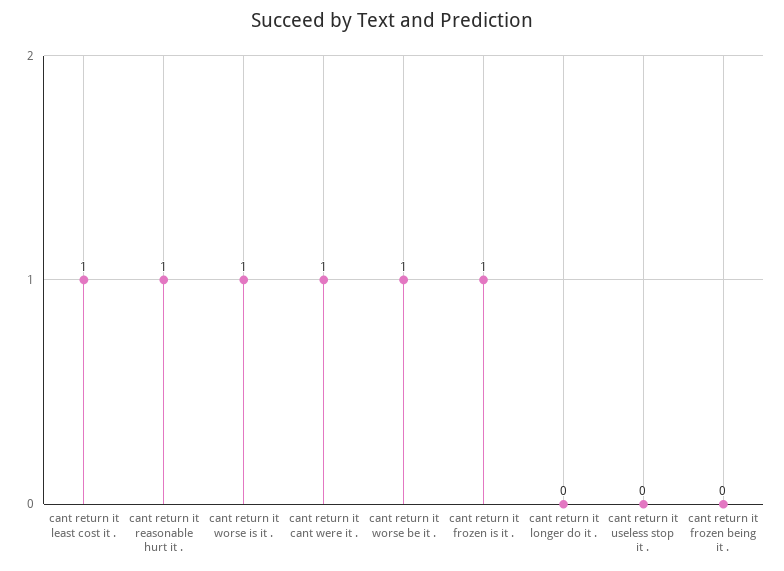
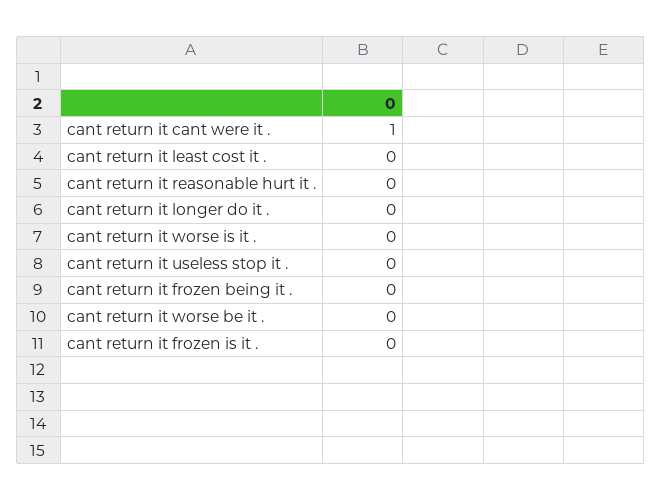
  {
-   "cant return it least cost it .": 1,
+   "cant return it least cost it .": 0,
-   "cant return it reasonable hurt it .": 1,
+   "cant return it reasonable hurt it .": 0,
-   "cant return it worse is it .": 1,
+   "cant return it worse is it .": 0,
    "cant return it cant were it .": 1,
-   "cant return it worse be it .": 1,
+   "cant return it worse be it .": 0,
-   "cant return it frozen is it .": 1,
+   "cant return it frozen is it .": 0,
    "cant return it longer do it .": 0,
    "cant return it useless stop it .": 0,
    "cant return it frozen being it .": 0
  }

